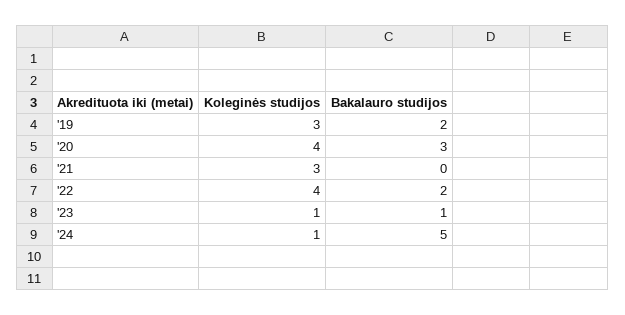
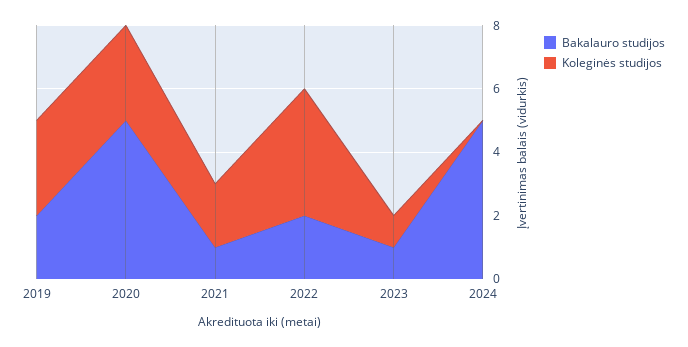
  {
    "Koleginės studijos": {
      "'19": 3,
-     "'20": 4,
+     "'20": 3,
-     "'21": 3,
+     "'21": 2,
      "'22": 4,
      "'23": 1,
-     "'24": 1
+     "'24": 0
    },
    "Bakalauro studijos": {
      "'19": 2,
-     "'20": 3,
+     "'20": 5,
-     "'21": 0,
+     "'21": 1,
      "'22": 2,
      "'23": 1,
      "'24": 5
    }
  }

